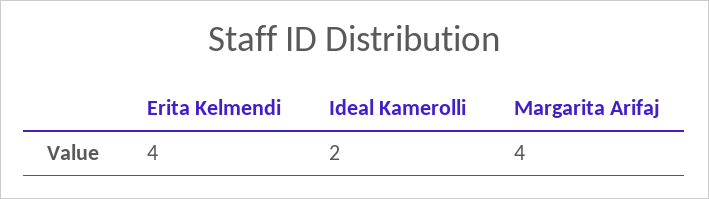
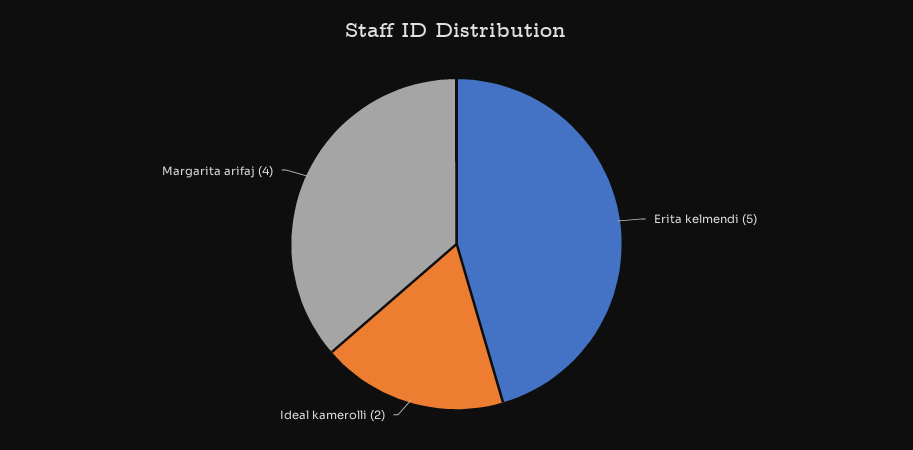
  {
-   "Erita Kelmendi": 4,
+   "Erita Kelmendi": 5,
    "Ideal Kamerolli": 2,
    "Margarita Arifaj": 4
  }

